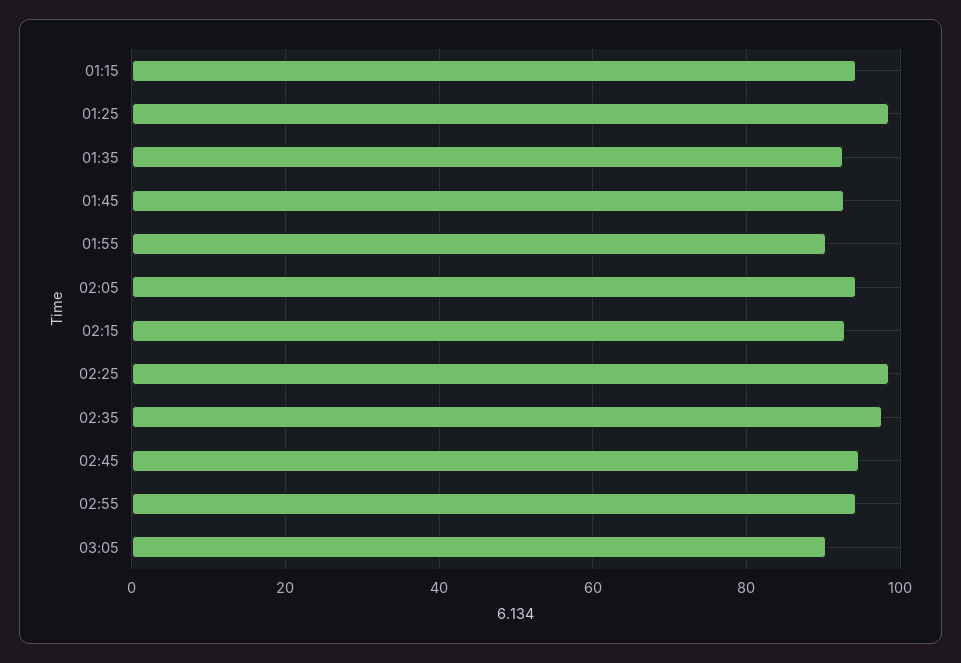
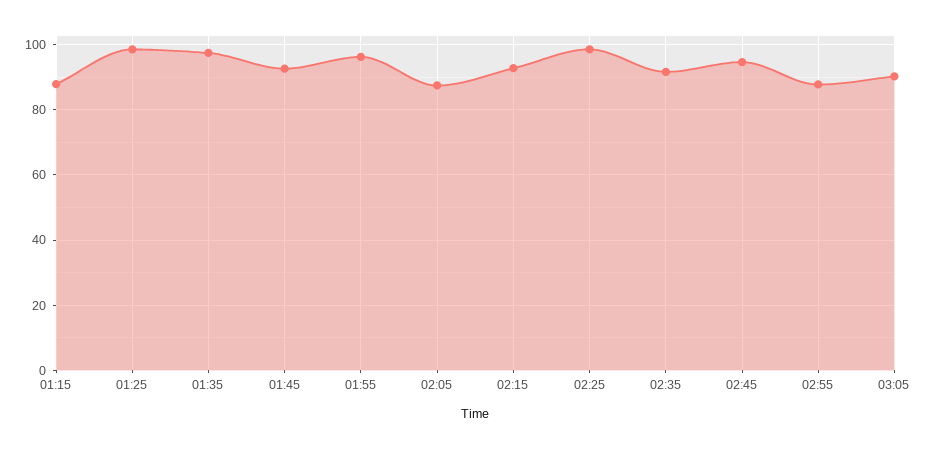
  {
-   "01:15": 94,
+   "01:15": 88,
    "01:25": 98,
-   "01:35": 92,
+   "01:35": 98,
    "01:45": 92,
-   "01:55": 90,
+   "01:55": 96,
-   "02:05": 94,
+   "02:05": 88,
    "02:15": 92,
    "02:25": 98,
-   "02:35": 98,
+   "02:35": 92,
    "02:45": 94,
-   "02:55": 94,
+   "02:55": 88,
    "03:05": 90
  }

